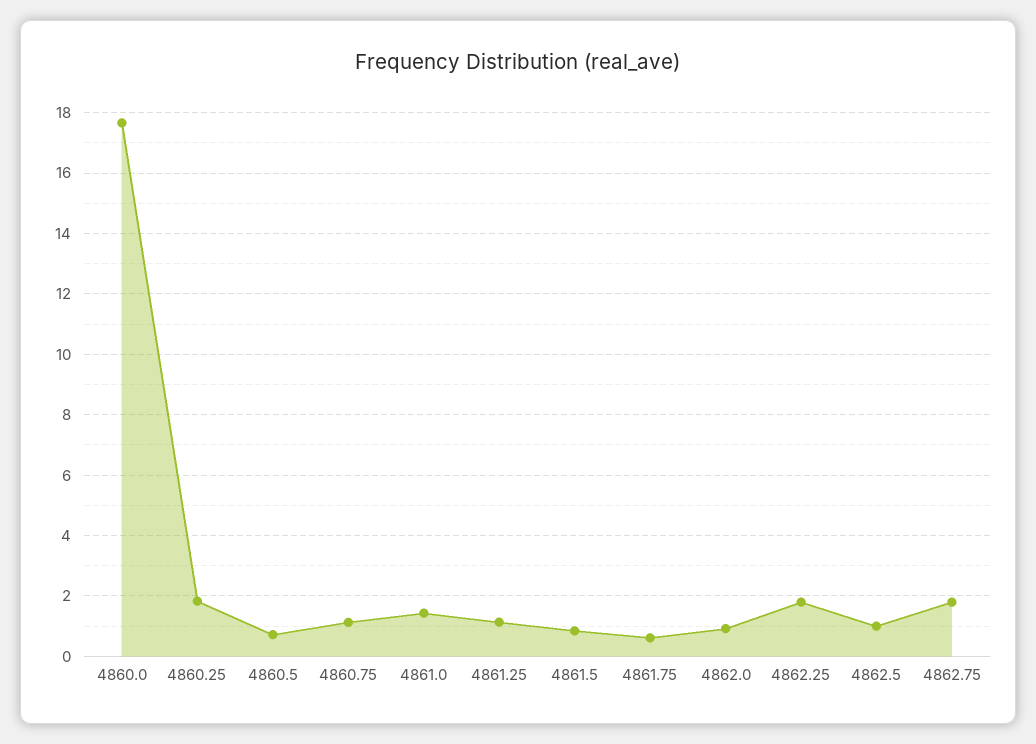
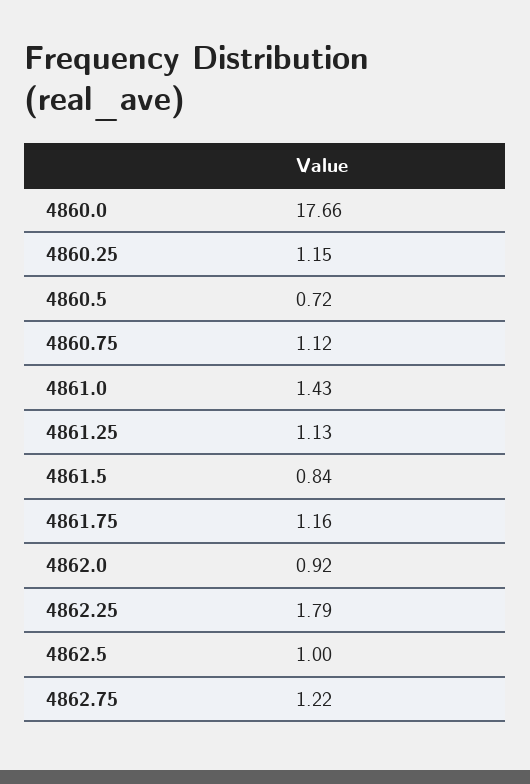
  {
    "4860.0": 17.66,
-   "4860.25": 1.8,
+   "4860.25": 1.15,
    "4860.5": 0.72,
    "4860.75": 1.12,
    "4861.0": 1.43,
    "4861.25": 1.13,
    "4861.5": 0.84,
-   "4861.75": 0.6,
+   "4861.75": 1.16,
    "4862.0": 0.92,
    "4862.25": 1.79,
    "4862.5": 1,
-   "4862.75": 1.8
+   "4862.75": 1.22
  }

